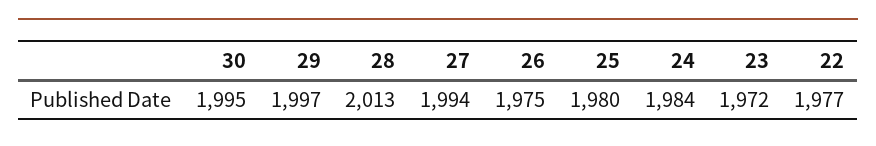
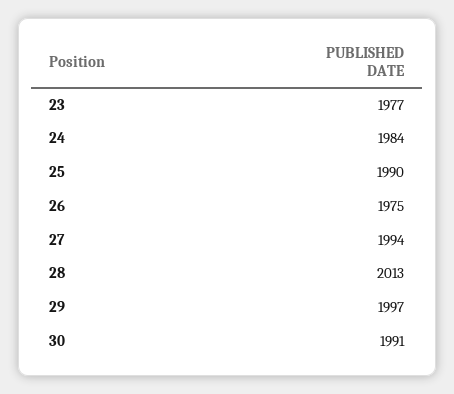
  {
-   "30": 1995,
+   "30": 1991,
    "29": 1997,
    "28": 2013,
    "27": 1994,
    "26": 1975,
-   "25": 1980,
+   "25": 1990,
    "24": 1984,
-   "23": 1972,
+   "23": 1977
-   "22": 1977
  }

